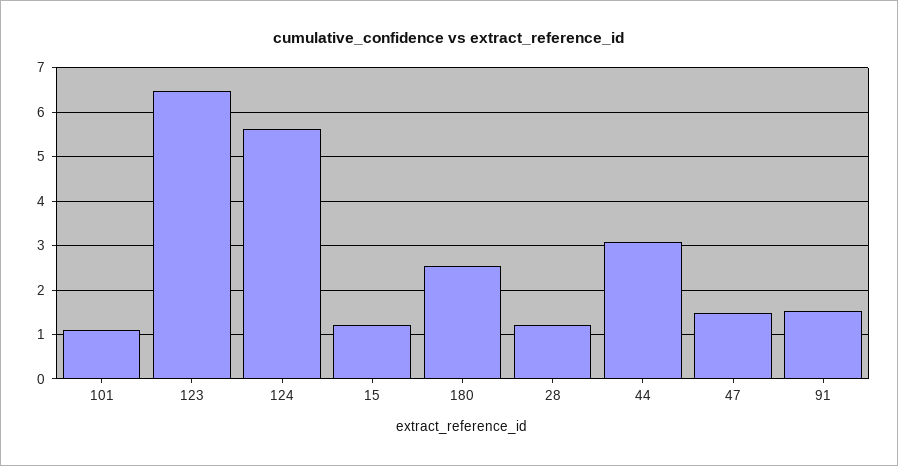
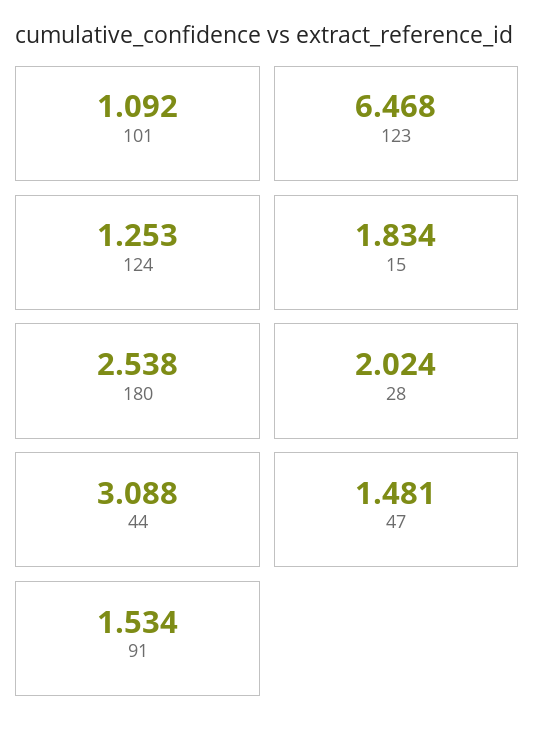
  {
    "101": 1.092,
    "123": 6.468,
-   "124": 5.6,
+   "124": 1.253,
-   "15": 1.2,
+   "15": 1.834,
    "180": 2.538,
-   "28": 1.2,
+   "28": 2.024,
    "44": 3.088,
    "47": 1.481,
    "91": 1.534
  }

